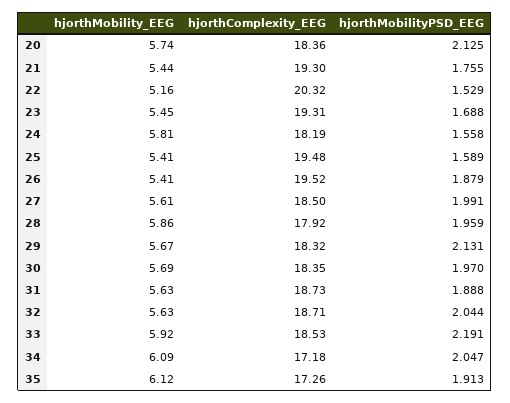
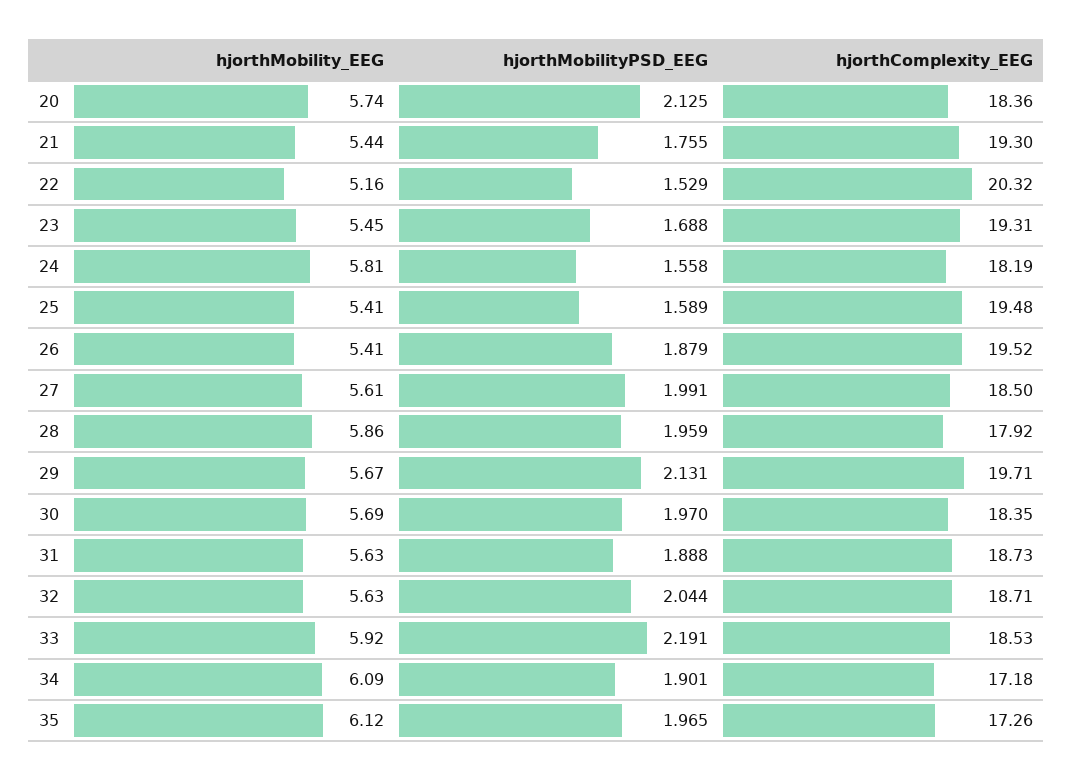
  {
    "hjorthMobility_EEG": {
      "20": 5.74,
      "21": 5.44,
      "22": 5.16,
      "23": 5.45,
      "24": 5.81,
      "25": 5.41,
      "26": 5.41,
      "27": 5.61,
      "28": 5.86,
      "29": 5.67,
      "30": 5.69,
      "31": 5.63,
      "32": 5.63,
      "33": 5.92,
      "34": 6.09,
      "35": 6.12
    },
    "hjorthComplexity_EEG": {
      "20": 18.36,
      "21": 19.3,
      "22": 20.32,
      "23": 19.31,
      "24": 18.19,
      "25": 19.48,
      "26": 19.52,
      "27": 18.5,
      "28": 17.92,
-     "29": 18.32,
+     "29": 19.71,
      "30": 18.35,
      "31": 18.73,
      "32": 18.71,
      "33": 18.53,
      "34": 17.18,
      "35": 17.26
    },
    "hjorthMobilityPSD_EEG": {
      "20": 2.125,
      "21": 1.755,
      "22": 1.529,
      "23": 1.688,
      "24": 1.558,
      "25": 1.589,
      "26": 1.879,
      "27": 1.991,
      "28": 1.959,
      "29": 2.131,
      "30": 1.97,
      "31": 1.888,
      "32": 2.044,
      "33": 2.191,
-     "34": 2.047,
+     "34": 1.901,
-     "35": 1.913
+     "35": 1.965
    }
  }

